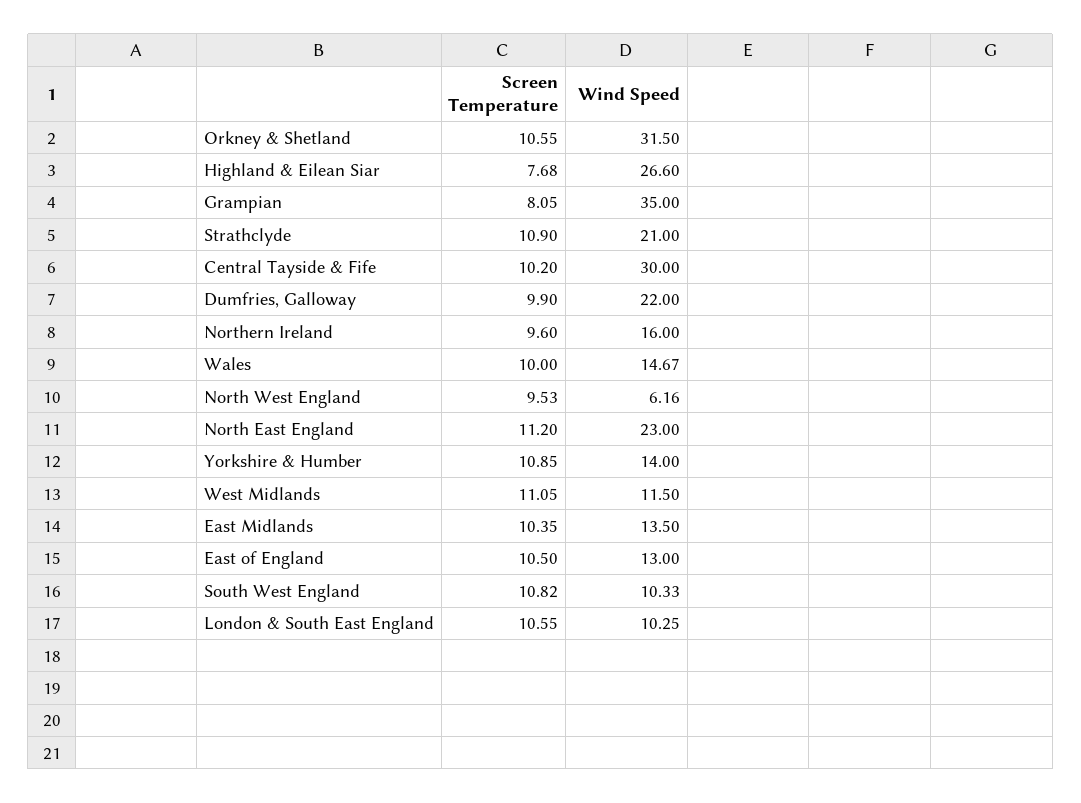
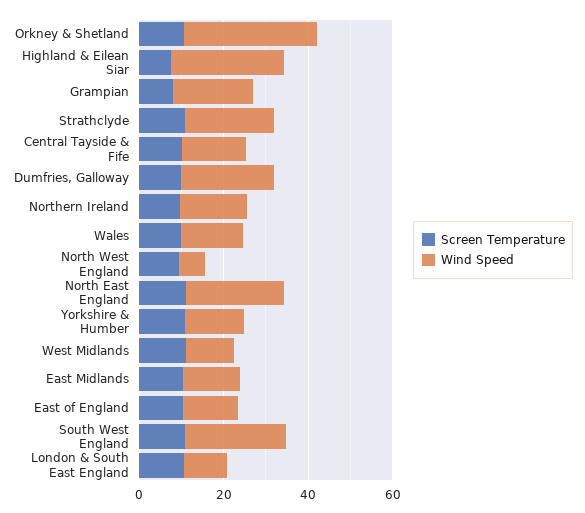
  {
    "Screen Temperature": {
      "Orkney & Shetland": 10.55,
      "Highland & Eilean Siar": 7.68,
      "Grampian": 8.05,
      "Strathclyde": 10.9,
      "Central Tayside & Fife": 10.2,
      "Dumfries, Galloway": 9.9,
      "Northern Ireland": 9.6,
      "Wales": 10,
      "North West England": 9.53,
      "North East England": 11.2,
      "Yorkshire & Humber": 10.85,
      "West Midlands": 11.05,
      "East Midlands": 10.35,
      "East of England": 10.5,
      "South West England": 10.82,
      "London & South East England": 10.55
    },
    "Wind Speed": {
      "Orkney & Shetland": 31.5,
      "Highland & Eilean Siar": 26.6,
-     "Grampian": 35,
+     "Grampian": 20,
      "Strathclyde": 21,
-     "Central Tayside & Fife": 30,
+     "Central Tayside & Fife": 15,
      "Dumfries, Galloway": 22,
      "Northern Ireland": 16,
      "Wales": 14.67,
      "North West England": 6.16,
      "North East England": 23,
      "Yorkshire & Humber": 14,
      "West Midlands": 11.5,
      "East Midlands": 13.5,
      "East of England": 13,
-     "South West England": 10.33,
+     "South West England": 25,
      "London & South East England": 10.25
    }
  }

